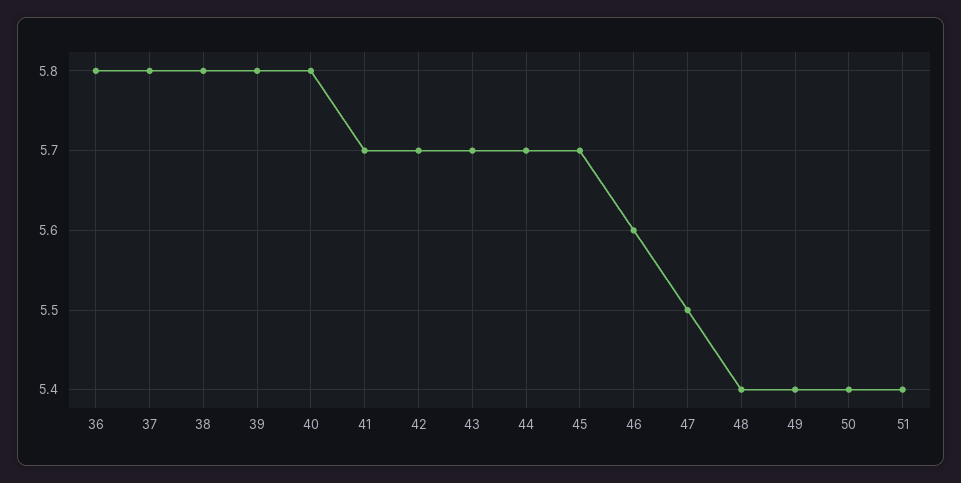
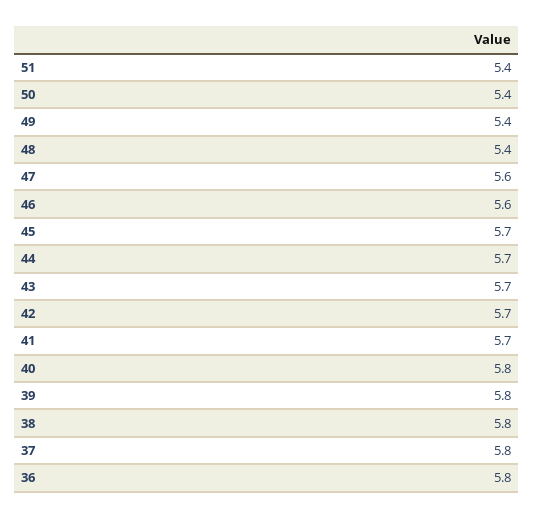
  {
    "36": 5.8,
    "37": 5.8,
    "38": 5.8,
    "39": 5.8,
    "40": 5.8,
    "41": 5.7,
    "42": 5.7,
    "43": 5.7,
    "44": 5.7,
    "45": 5.7,
    "46": 5.6,
-   "47": 5.5,
+   "47": 5.6,
    "48": 5.4,
    "49": 5.4,
    "50": 5.4,
    "51": 5.4
  }

